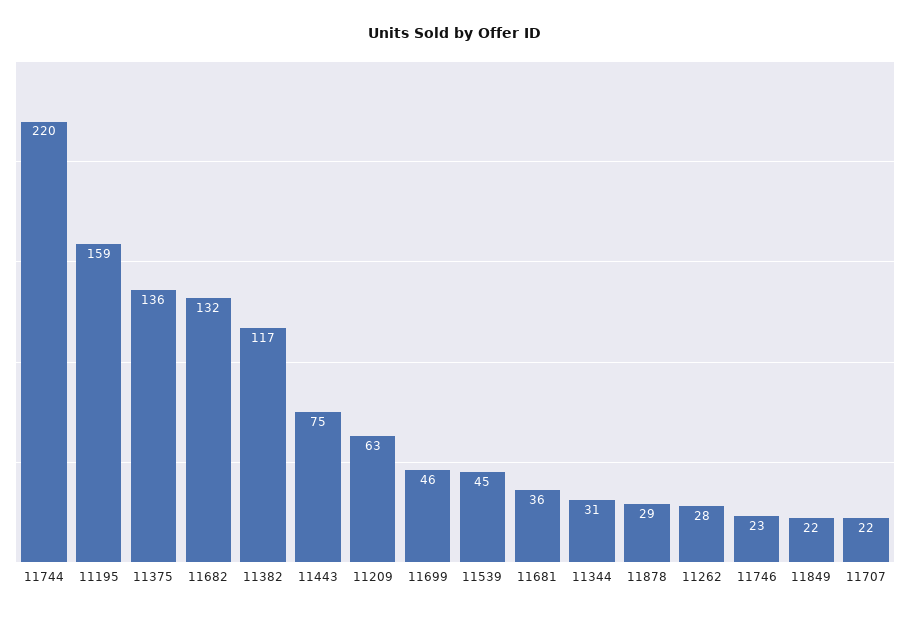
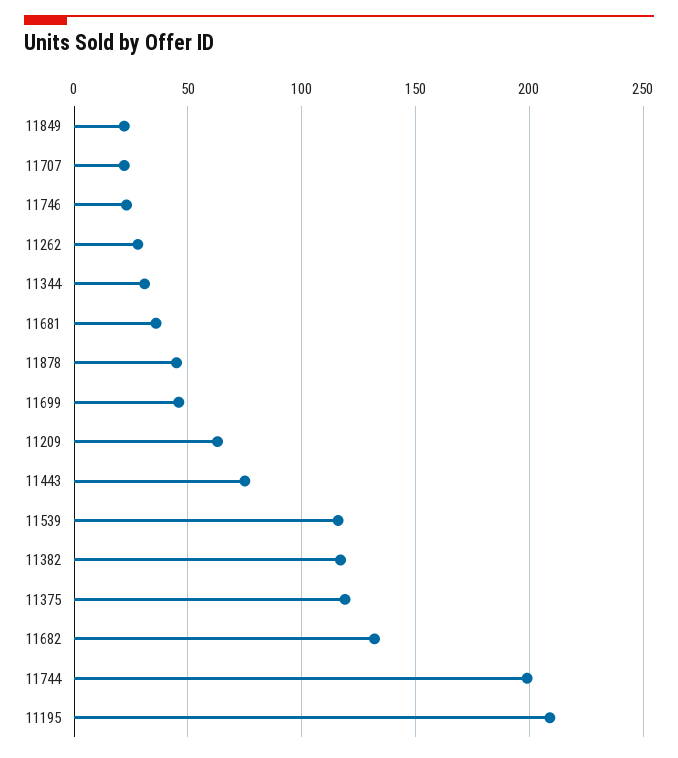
  {
-   "11744": 220,
+   "11744": 200,
-   "11195": 159,
+   "11195": 210,
-   "11375": 136,
+   "11375": 120,
    "11682": 132,
    "11382": 117,
    "11443": 75,
    "11209": 63,
    "11699": 46,
-   "11539": 45,
+   "11539": 115,
    "11681": 36,
    "11344": 31,
-   "11878": 29,
+   "11878": 45,
    "11262": 28,
    "11746": 23,
    "11849": 22,
    "11707": 22
  }

